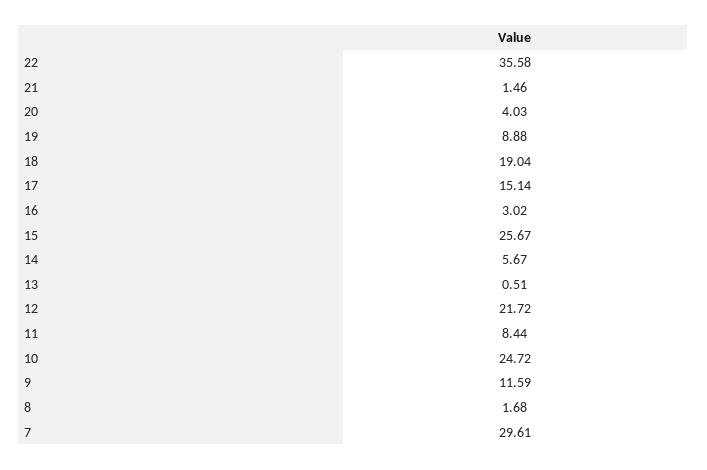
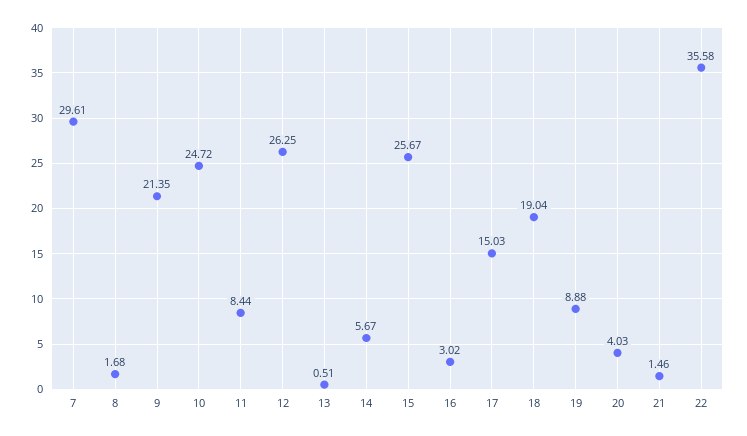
  {
    "22": 35.58,
    "21": 1.46,
    "20": 4.03,
    "19": 8.88,
    "18": 19.04,
-   "17": 15.14,
+   "17": 15.03,
    "16": 3.02,
    "15": 25.67,
    "14": 5.67,
    "13": 0.51,
-   "12": 21.72,
+   "12": 26.25,
    "11": 8.44,
    "10": 24.72,
-   "9": 11.59,
+   "9": 21.35,
    "8": 1.68,
    "7": 29.61
  }

